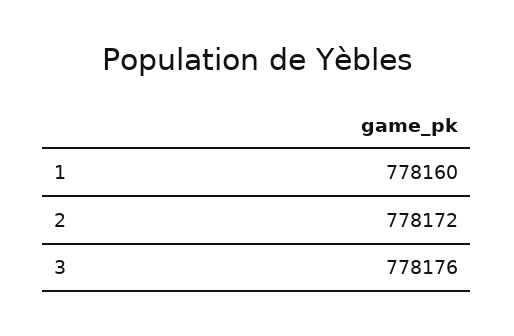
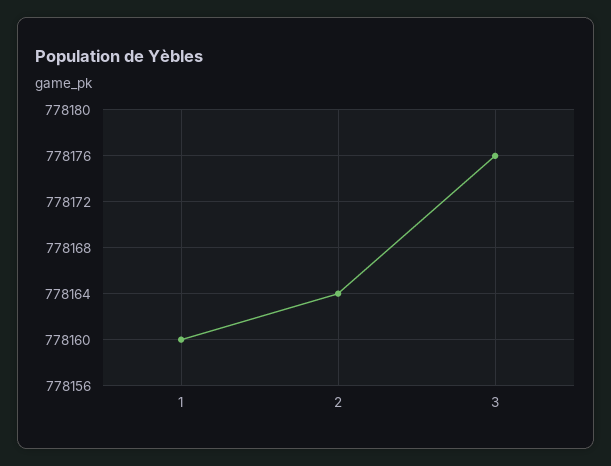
  {
    "1": 778160,
-   "2": 778172,
+   "2": 778164,
    "3": 778176
  }

